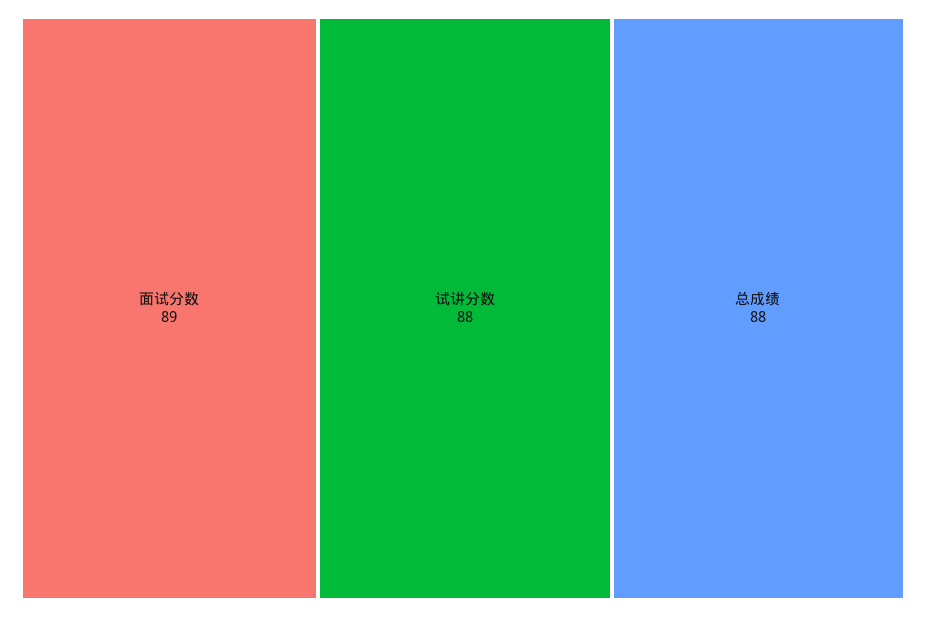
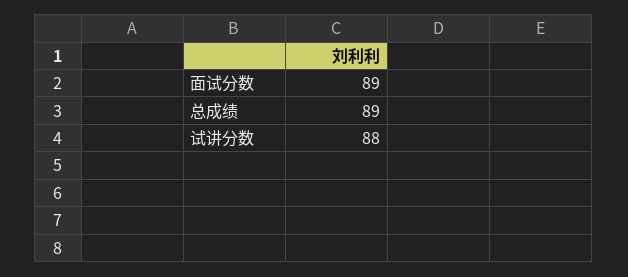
  {
    "面试分数": 89,
    "试讲分数": 88,
-   "总成绩": 88
+   "总成绩": 89
  }

